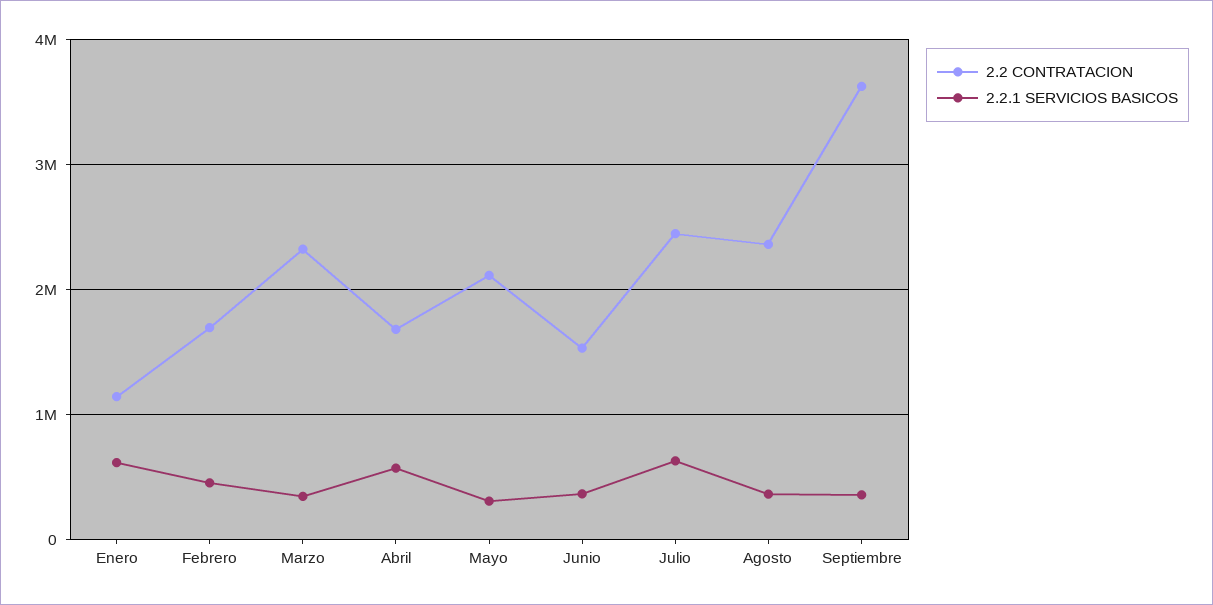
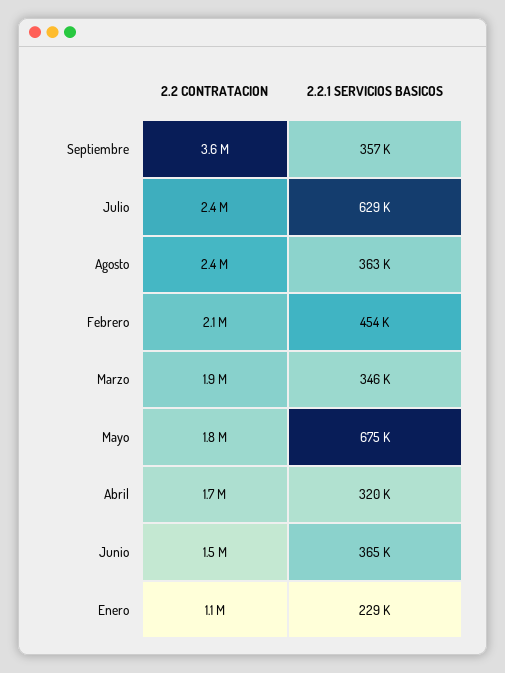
  {
    "2.2 CONTRATACION": {
      "Enero": 1100000,
-     "Febrero": 1700000,
+     "Febrero": 2100000,
-     "Marzo": 2300000,
+     "Marzo": 1900000,
      "Abril": 1700000,
-     "Mayo": 2100000,
+     "Mayo": 1800000,
      "Junio": 1500000,
      "Julio": 2400000,
      "Agosto": 2400000,
      "Septiembre": 3600000
    },
    "2.2.1 SERVICIOS BASICOS": {
-     "Enero": 600000,
+     "Enero": 229000,
      "Febrero": 454000,
      "Marzo": 346000,
-     "Abril": 600000,
+     "Abril": 320000,
-     "Mayo": 300000,
+     "Mayo": 675000,
      "Junio": 365000,
      "Julio": 629000,
      "Agosto": 363000,
      "Septiembre": 357000
    }
  }

